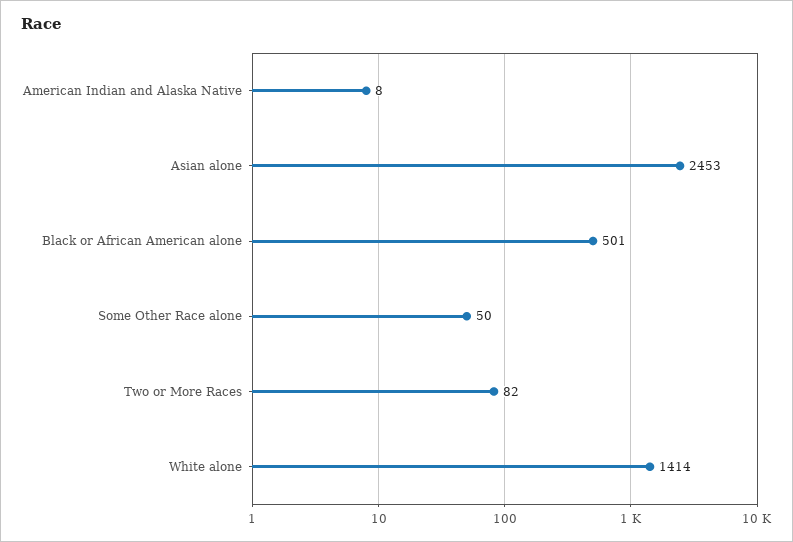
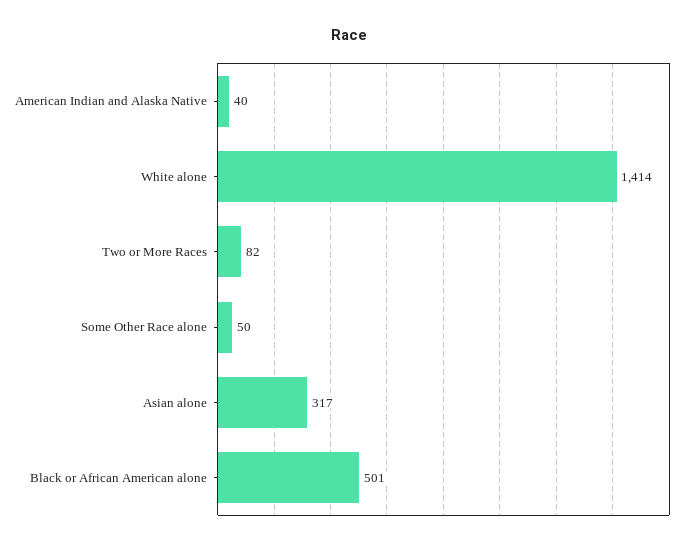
  {
-   "American Indian and Alaska Native": 8,
+   "American Indian and Alaska Native": 40,
-   "Asian alone": 2453,
+   "Asian alone": 317,
    "Black or African American alone": 501,
    "Some Other Race alone": 50,
    "Two or More Races": 82,
    "White alone": 1414
  }

